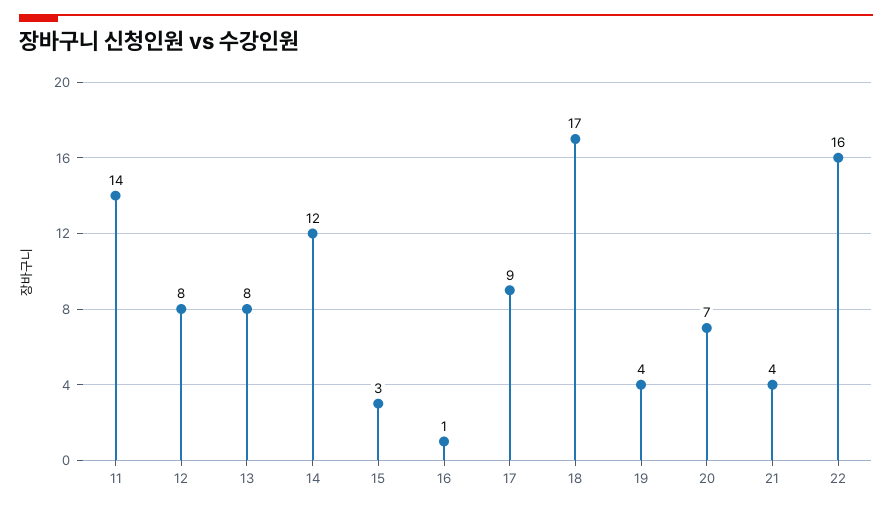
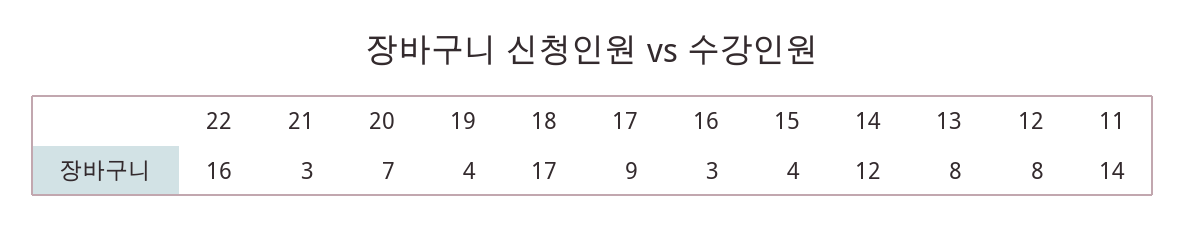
  {
    "11": 14,
    "12": 8,
    "13": 8,
    "14": 12,
-   "15": 3,
+   "15": 4,
-   "16": 1,
+   "16": 3,
    "17": 9,
    "18": 17,
    "19": 4,
    "20": 7,
-   "21": 4,
+   "21": 3,
    "22": 16
  }

